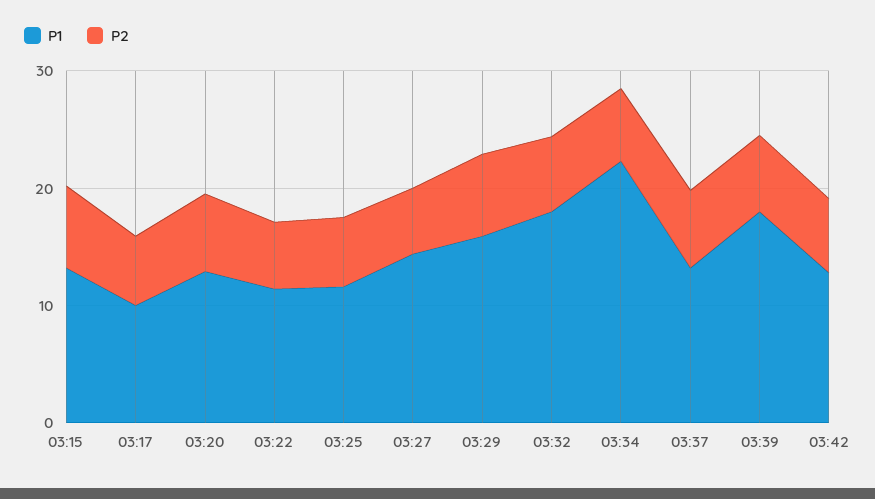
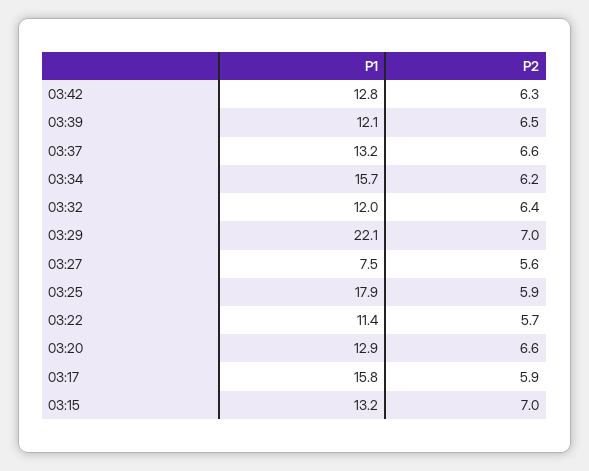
  {
    "P1": {
      "03:15": 13.2,
-     "03:17": 10,
+     "03:17": 15.8,
      "03:20": 12.9,
      "03:22": 11.4,
-     "03:25": 12,
+     "03:25": 17.9,
-     "03:27": 14,
+     "03:27": 7.5,
-     "03:29": 16,
+     "03:29": 22.1,
-     "03:32": 18,
+     "03:32": 12,
-     "03:34": 22,
+     "03:34": 15.7,
      "03:37": 13.2,
-     "03:39": 18,
+     "03:39": 12.1,
      "03:42": 12.8
    },
    "P2": {
      "03:15": 7,
      "03:17": 5.9,
      "03:20": 6.6,
      "03:22": 5.7,
      "03:25": 5.9,
      "03:27": 5.6,
      "03:29": 7,
      "03:32": 6.4,
      "03:34": 6.2,
      "03:37": 6.6,
      "03:39": 6.5,
      "03:42": 6.3
    }
  }

